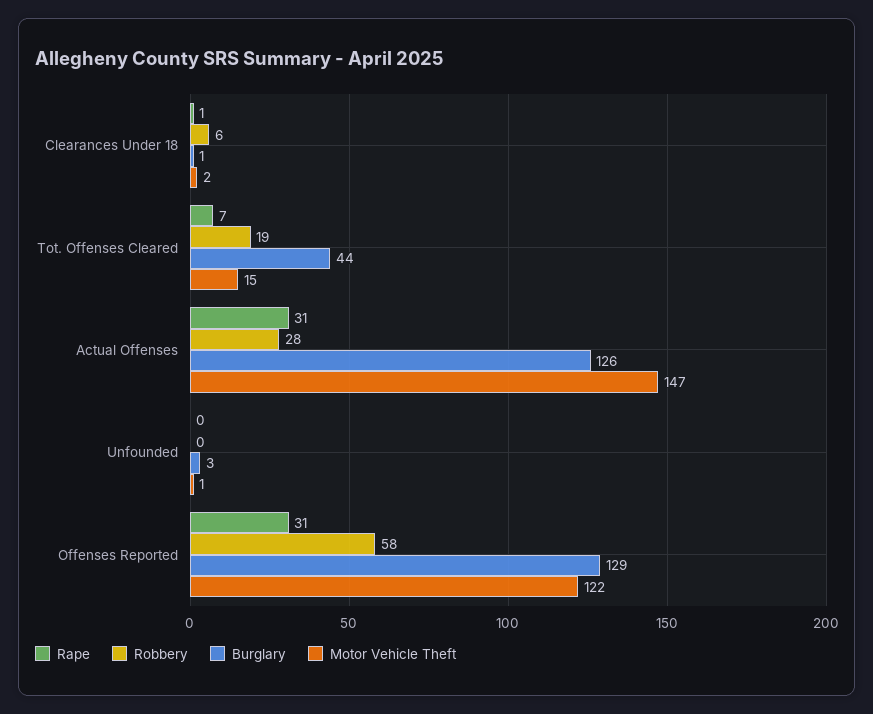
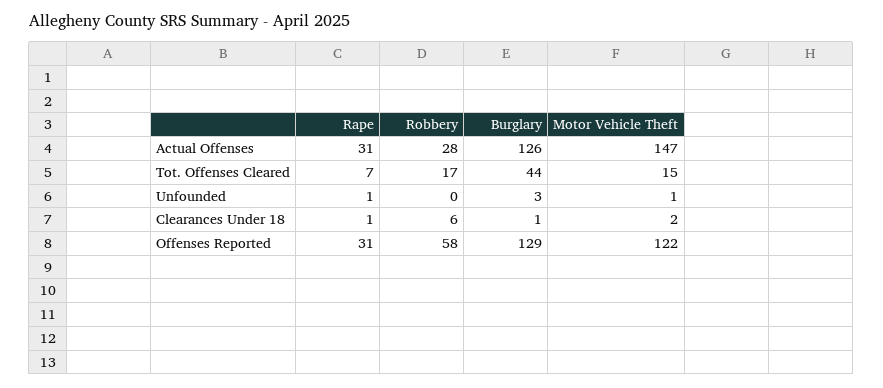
  {
    "Rape": {
      "Clearances Under 18": 1,
      "Tot. Offenses Cleared": 7,
      "Actual Offenses": 31,
-     "Unfounded": 0,
+     "Unfounded": 1,
      "Offenses Reported": 31
    },
    "Robbery": {
      "Clearances Under 18": 6,
-     "Tot. Offenses Cleared": 19,
+     "Tot. Offenses Cleared": 17,
      "Actual Offenses": 28,
      "Unfounded": 0,
      "Offenses Reported": 58
    },
    "Burglary": {
      "Clearances Under 18": 1,
      "Tot. Offenses Cleared": 44,
      "Actual Offenses": 126,
      "Unfounded": 3,
      "Offenses Reported": 129
    },
    "Motor Vehicle Theft": {
      "Clearances Under 18": 2,
      "Tot. Offenses Cleared": 15,
      "Actual Offenses": 147,
      "Unfounded": 1,
      "Offenses Reported": 122
    }
  }

